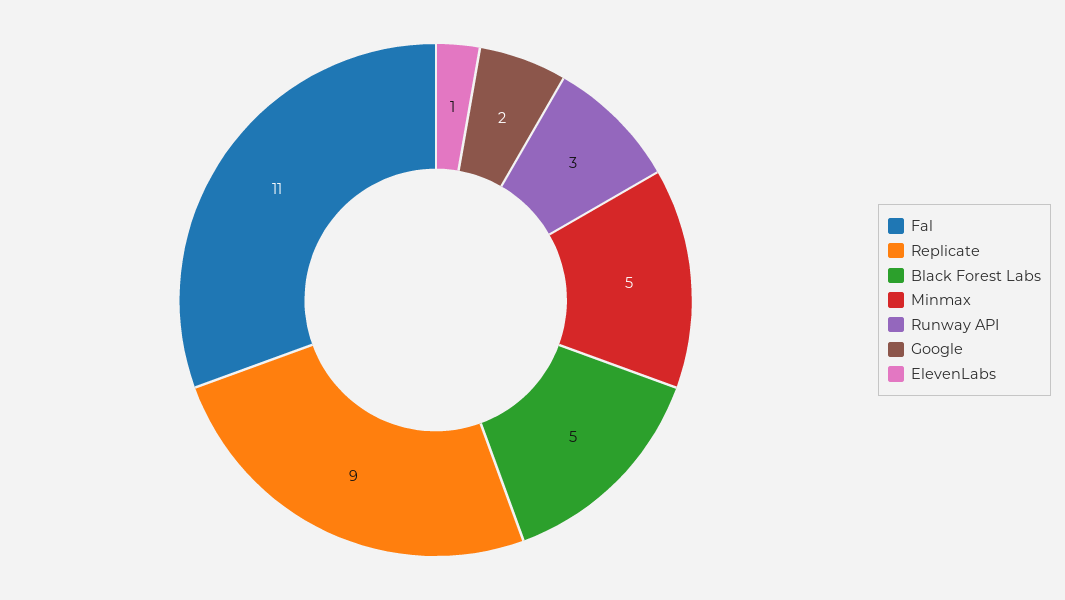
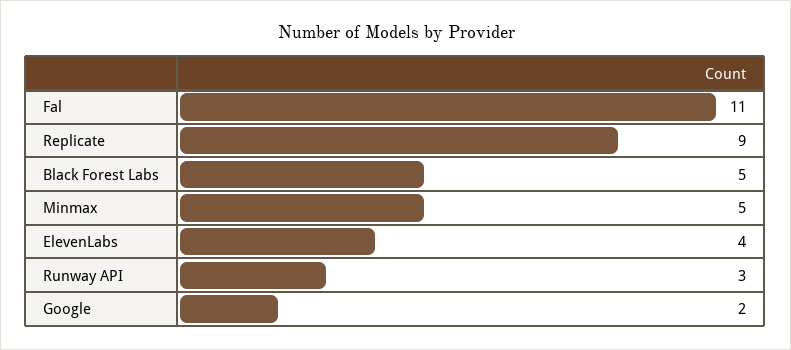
  {
    "Fal": 11,
    "Replicate": 9,
    "Black Forest Labs": 5,
    "Minmax": 5,
    "Runway API": 3,
    "Google": 2,
-   "ElevenLabs": 1
+   "ElevenLabs": 4
  }

